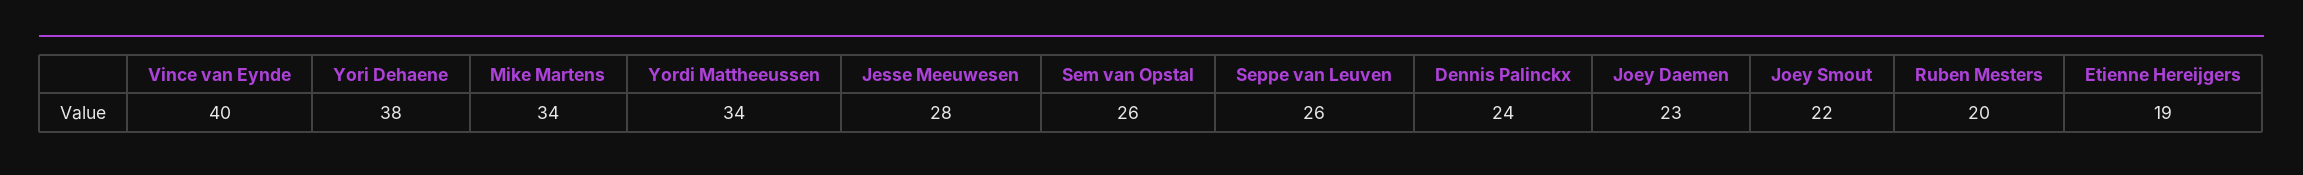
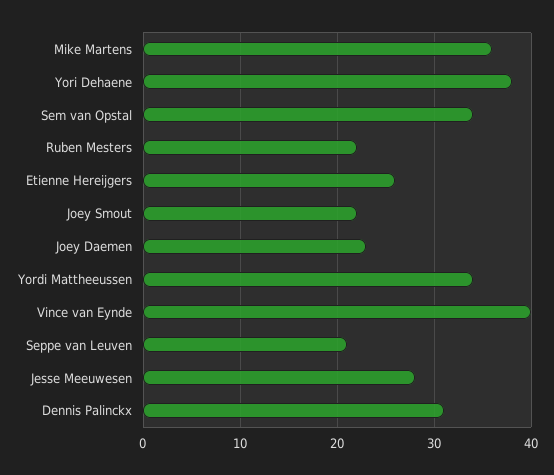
  {
    "Vince van Eynde": 40,
    "Yori Dehaene": 38,
-   "Mike Martens": 34,
+   "Mike Martens": 36,
    "Yordi Mattheeussen": 34,
    "Jesse Meeuwesen": 28,
-   "Sem van Opstal": 26,
+   "Sem van Opstal": 34,
-   "Seppe van Leuven": 26,
+   "Seppe van Leuven": 21,
-   "Dennis Palinckx": 24,
+   "Dennis Palinckx": 31,
    "Joey Daemen": 23,
    "Joey Smout": 22,
-   "Ruben Mesters": 20,
+   "Ruben Mesters": 22,
-   "Etienne Hereijgers": 19
+   "Etienne Hereijgers": 26
  }

